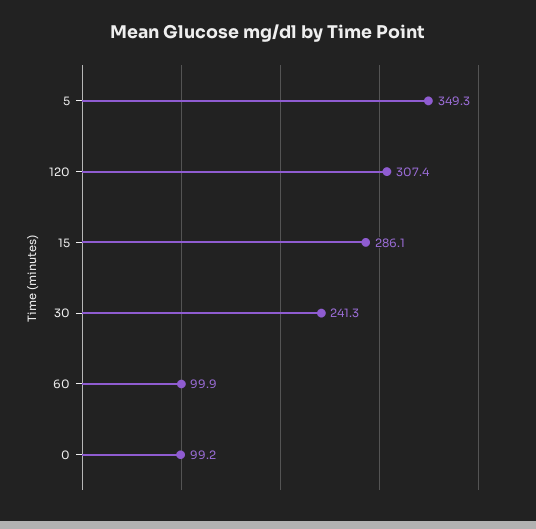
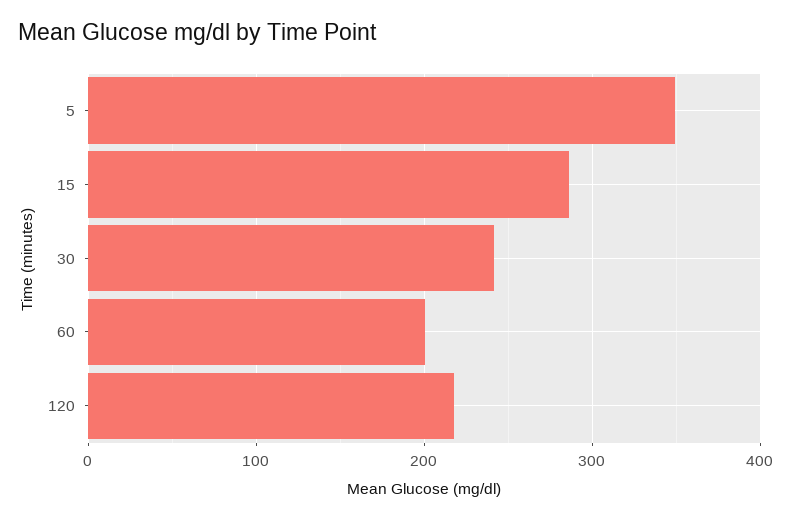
  {
    "5": 349.3,
-   "120": 307.4,
+   "120": 220,
    "15": 286.1,
    "30": 241.3,
-   "60": 99.9,
+   "60": 200
-   "0": 99.2
  }

